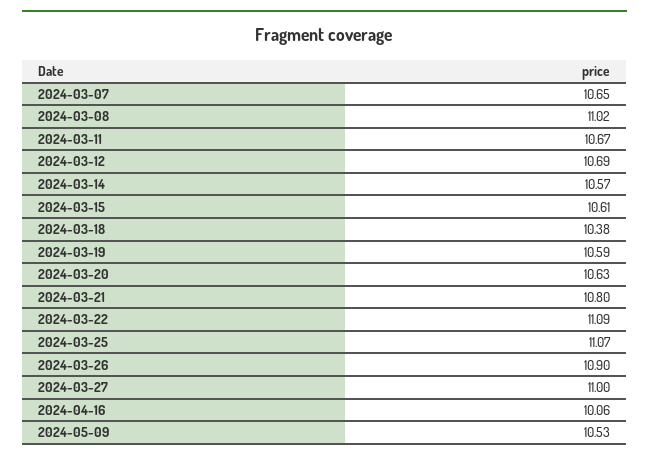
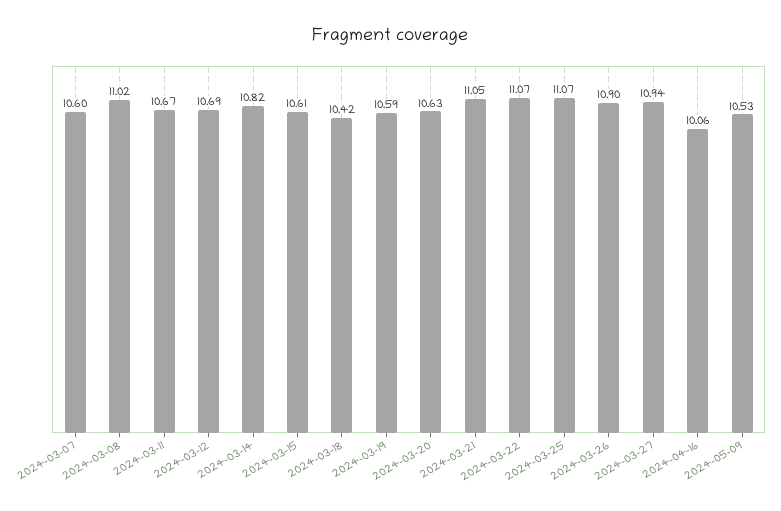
  {
-   "2024-03-07": 10.65,
+   "2024-03-07": 10.6,
    "2024-03-08": 11.02,
    "2024-03-11": 10.67,
    "2024-03-12": 10.69,
-   "2024-03-14": 10.57,
+   "2024-03-14": 10.82,
    "2024-03-15": 10.61,
-   "2024-03-18": 10.38,
+   "2024-03-18": 10.42,
    "2024-03-19": 10.59,
    "2024-03-20": 10.63,
-   "2024-03-21": 10.8,
+   "2024-03-21": 11.05,
-   "2024-03-22": 11.09,
+   "2024-03-22": 11.07,
    "2024-03-25": 11.07,
    "2024-03-26": 10.9,
-   "2024-03-27": 11,
+   "2024-03-27": 10.94,
    "2024-04-16": 10.06,
    "2024-05-09": 10.53
  }

